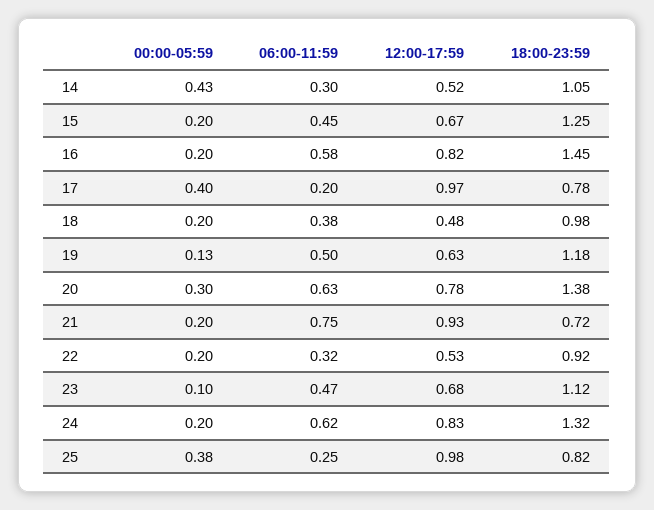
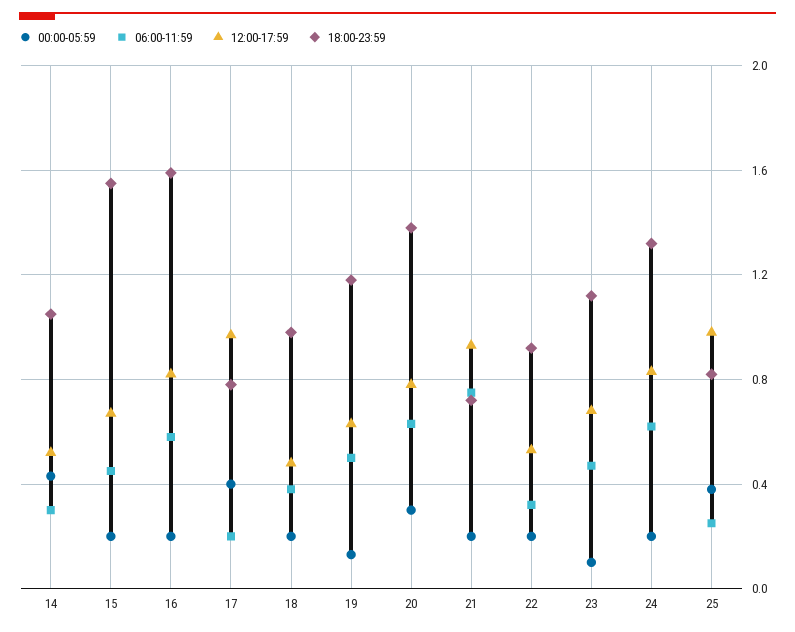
  {
    "00:00-05:59": {
      "14": 0.43,
      "15": 0.2,
      "16": 0.2,
      "17": 0.4,
      "18": 0.2,
      "19": 0.13,
      "20": 0.3,
      "21": 0.2,
      "22": 0.2,
      "23": 0.1,
      "24": 0.2,
      "25": 0.38
    },
    "06:00-11:59": {
      "14": 0.3,
      "15": 0.45,
      "16": 0.58,
      "17": 0.2,
      "18": 0.38,
      "19": 0.5,
      "20": 0.63,
      "21": 0.75,
      "22": 0.32,
      "23": 0.47,
      "24": 0.62,
      "25": 0.25
    },
    "12:00-17:59": {
      "14": 0.52,
      "15": 0.67,
      "16": 0.82,
      "17": 0.97,
      "18": 0.48,
      "19": 0.63,
      "20": 0.78,
      "21": 0.93,
      "22": 0.53,
      "23": 0.68,
      "24": 0.83,
      "25": 0.98
    },
    "18:00-23:59": {
      "14": 1.05,
-     "15": 1.25,
+     "15": 1.55,
-     "16": 1.45,
+     "16": 1.6,
      "17": 0.78,
      "18": 0.98,
      "19": 1.18,
      "20": 1.38,
      "21": 0.72,
      "22": 0.92,
      "23": 1.12,
      "24": 1.32,
      "25": 0.82
    }
  }

